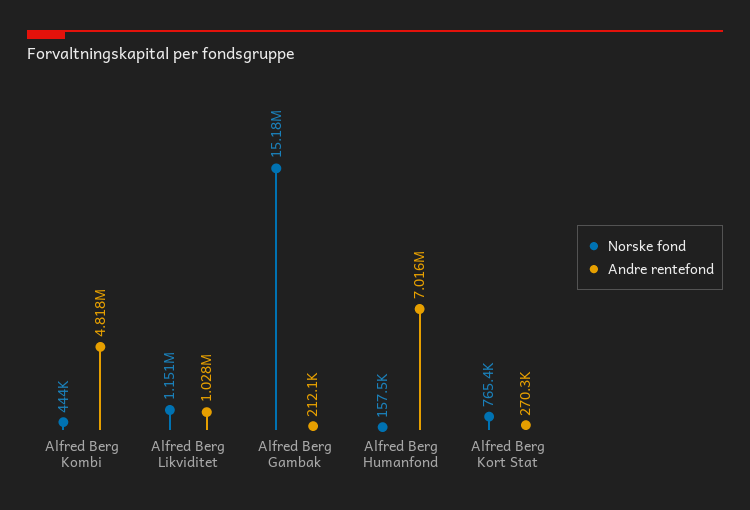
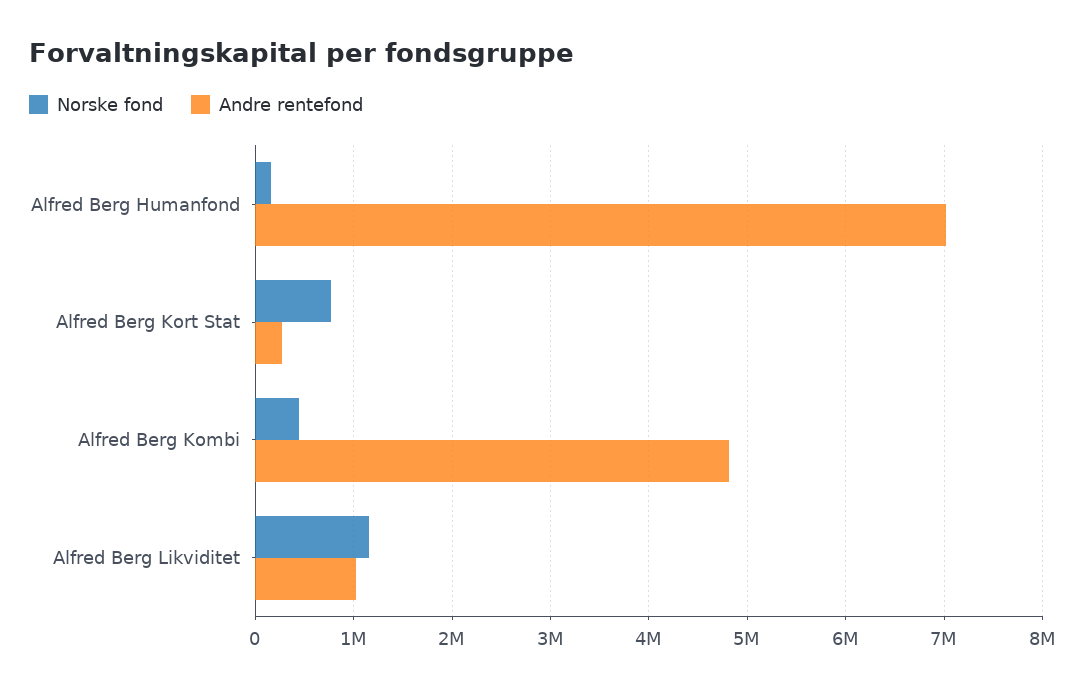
  {
    "Norske fond": {
      "Alfred Berg Kombi": 444000,
      "Alfred Berg Likviditet": 1151000,
-     "Alfred Berg Gambak": 15180000,
      "Alfred Berg Humanfond": 157500,
      "Alfred Berg Kort Stat": 765400
    },
    "Andre rentefond": {
      "Alfred Berg Kombi": 4818000,
      "Alfred Berg Likviditet": 1028000,
-     "Alfred Berg Gambak": 212100,
      "Alfred Berg Humanfond": 7016000,
      "Alfred Berg Kort Stat": 270300
    }
  }

